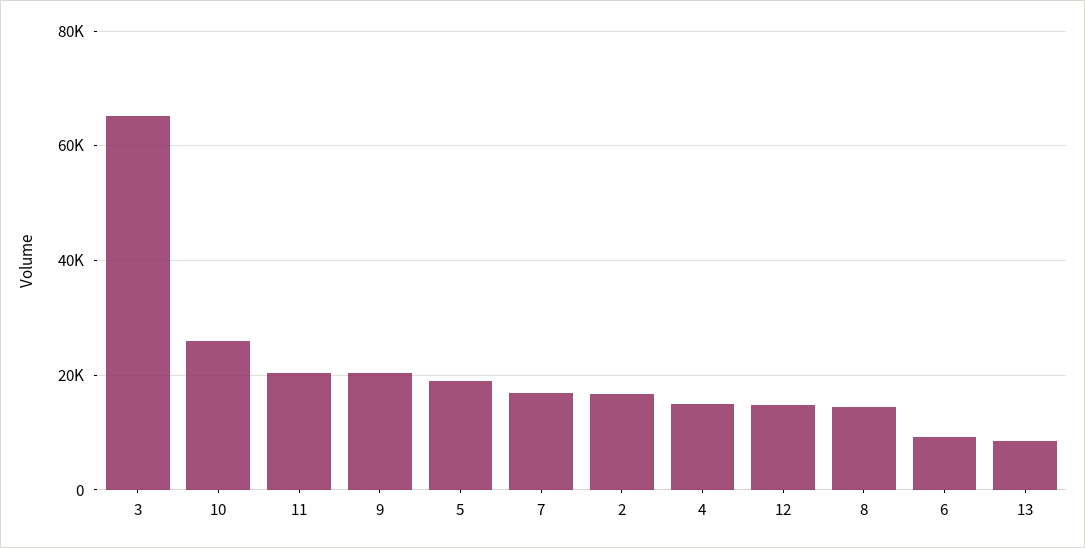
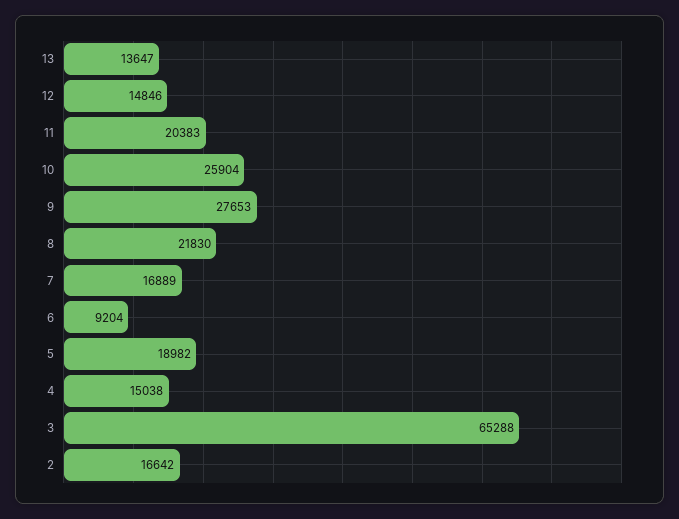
  {
    "3": 65288,
    "10": 25904,
    "11": 20383,
-   "9": 20000,
+   "9": 27653,
    "5": 18982,
    "7": 16889,
    "2": 16642,
    "4": 15038,
    "12": 14846,
-   "8": 14000,
+   "8": 21830,
    "6": 9204,
-   "13": 8000
+   "13": 13647
  }

